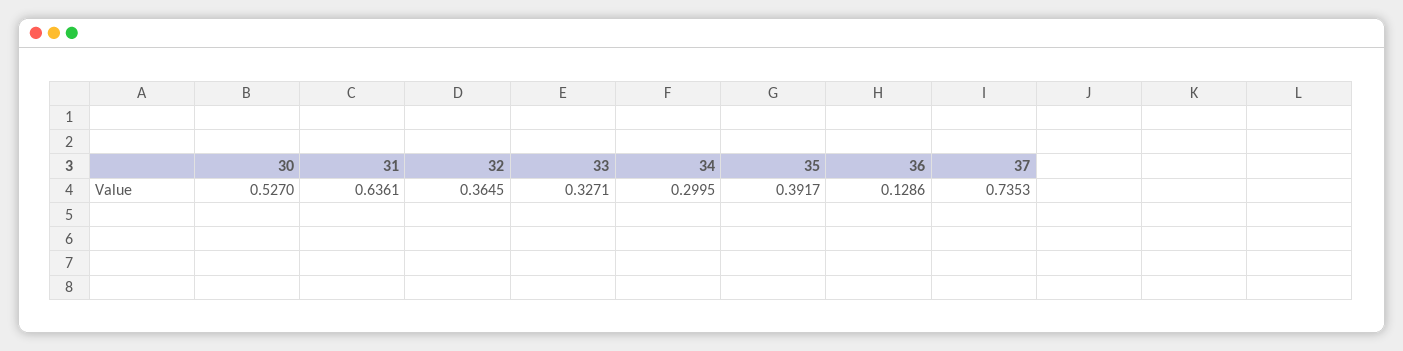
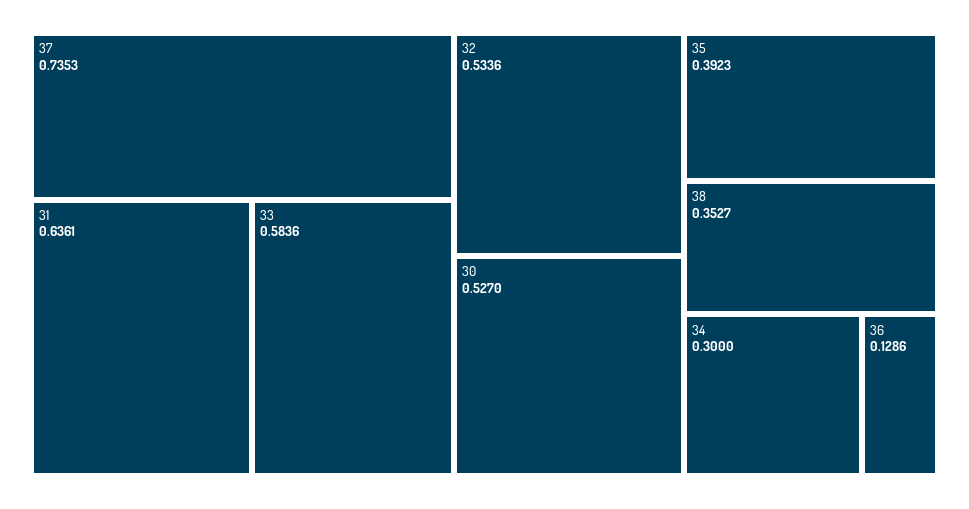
  {
    "30": 0.527,
    "31": 0.6361,
-   "32": 0.3645,
+   "32": 0.5336,
-   "33": 0.3271,
+   "33": 0.5836,
-   "34": 0.2995,
+   "34": 0.3,
-   "35": 0.3917,
+   "35": 0.3923,
    "36": 0.1286,
-   "37": 0.7353
+   "37": 0.7353,
+   "38": 0.3527
  }

